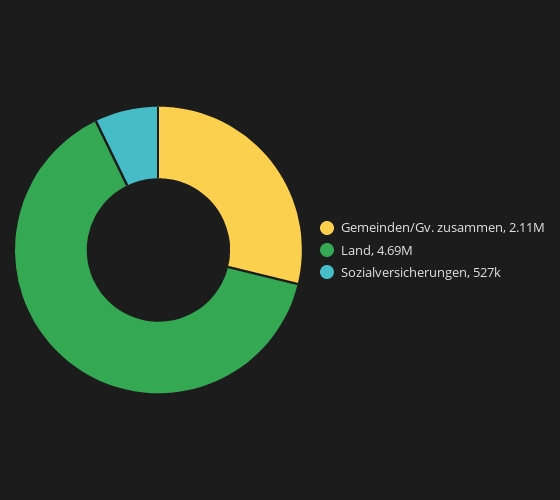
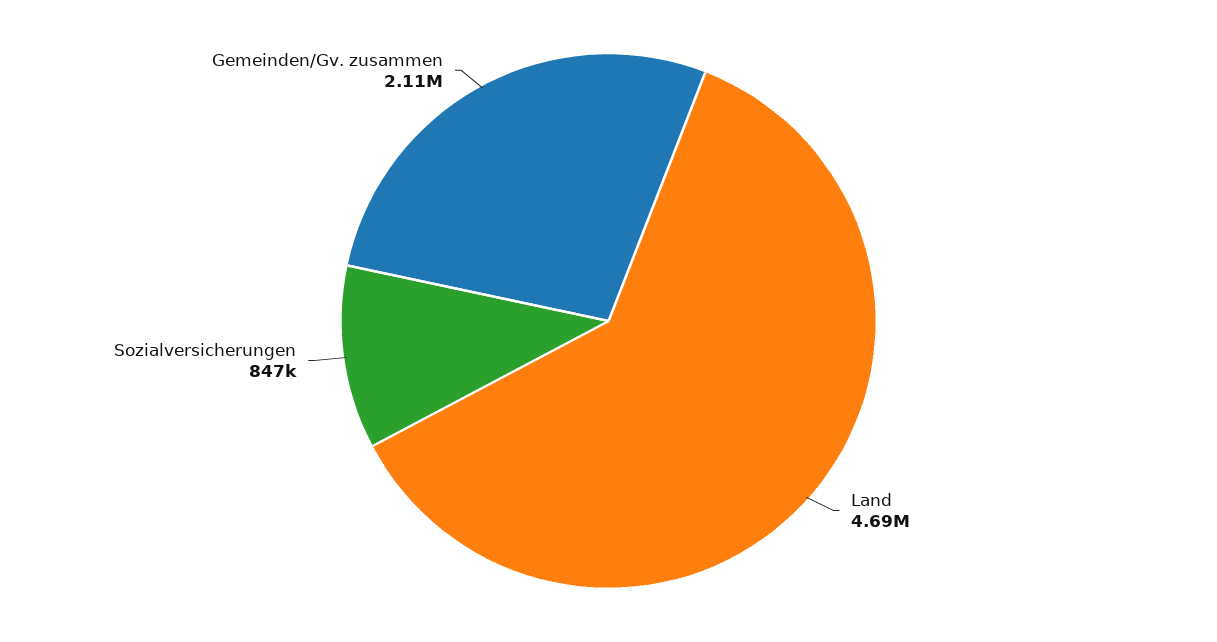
  {
    "Gemeinden/Gv. zusammen": 2110000,
    "Land": 4690000,
-   "Sozialversicherungen": 527000
+   "Sozialversicherungen": 847000
  }

